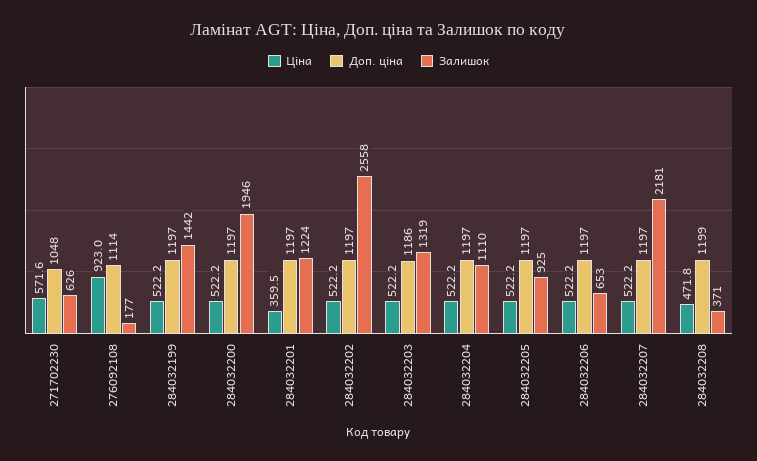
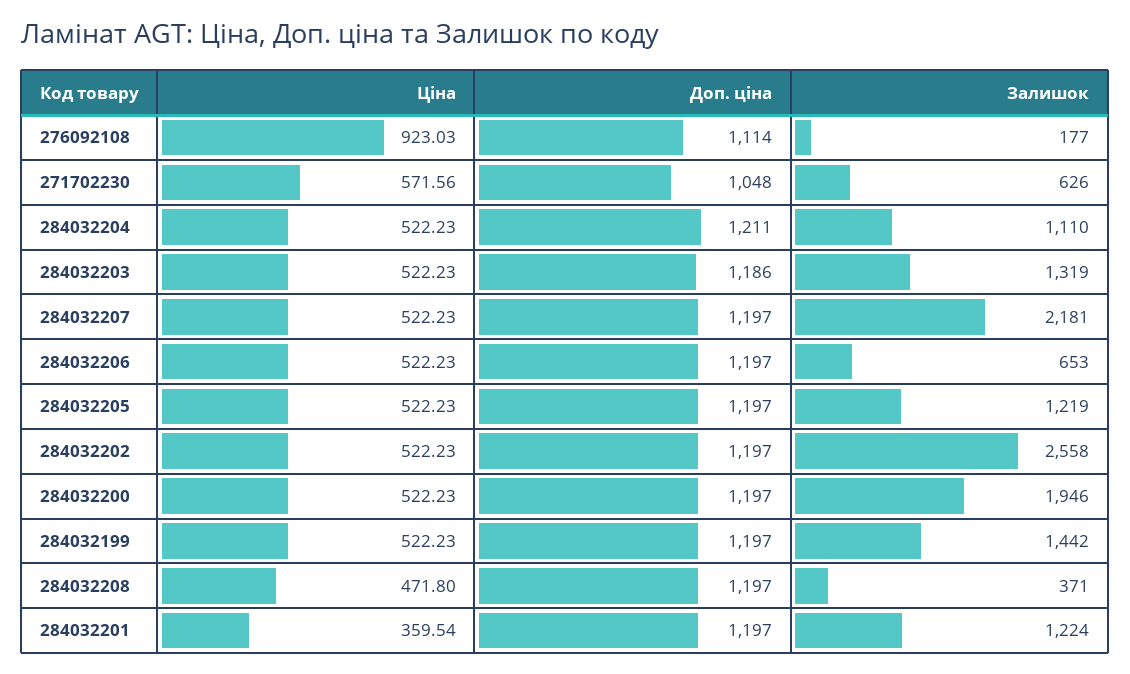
  {
    "Ціна": {
      "271702230": 571.56,
      "276092108": 923.03,
      "284032199": 522.23,
      "284032200": 522.23,
      "284032201": 359.54,
      "284032202": 522.23,
      "284032203": 522.23,
      "284032204": 522.23,
      "284032205": 522.23,
      "284032206": 522.23,
      "284032207": 522.23,
      "284032208": 471.8
    },
    "Доп. ціна": {
      "271702230": 1048,
      "276092108": 1114,
      "284032199": 1197,
      "284032200": 1197,
      "284032201": 1197,
      "284032202": 1197,
      "284032203": 1186,
-     "284032204": 1197,
+     "284032204": 1211,
      "284032205": 1197,
      "284032206": 1197,
      "284032207": 1197,
-     "284032208": 1199
+     "284032208": 1197
    },
    "Залишок": {
      "271702230": 626,
      "276092108": 177,
      "284032199": 1442,
      "284032200": 1946,
      "284032201": 1224,
      "284032202": 2558,
      "284032203": 1319,
      "284032204": 1110,
-     "284032205": 925,
+     "284032205": 1219,
      "284032206": 653,
      "284032207": 2181,
      "284032208": 371
    }
  }

